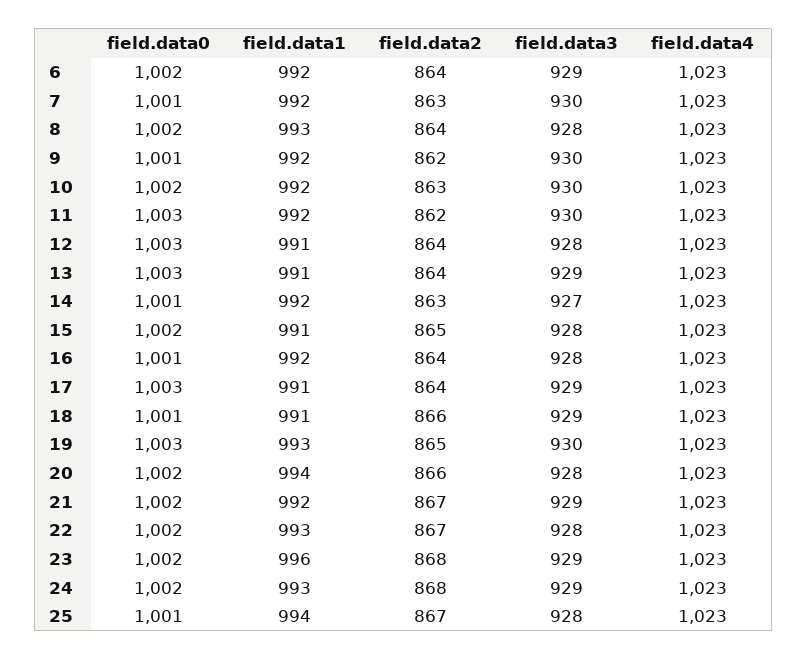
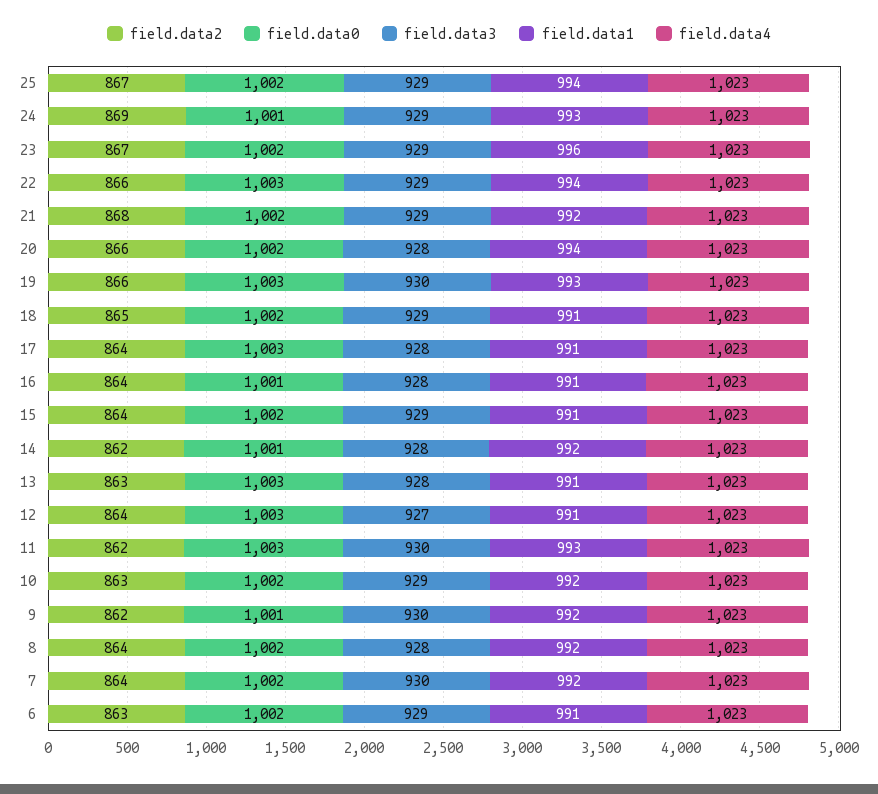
  {
    "field.data0": {
      "6": 1002,
-     "7": 1001,
+     "7": 1002,
      "8": 1002,
      "9": 1001,
      "10": 1002,
      "11": 1003,
      "12": 1003,
      "13": 1003,
      "14": 1001,
      "15": 1002,
      "16": 1001,
      "17": 1003,
-     "18": 1001,
+     "18": 1002,
      "19": 1003,
      "20": 1002,
      "21": 1002,
-     "22": 1002,
+     "22": 1003,
      "23": 1002,
-     "24": 1002,
+     "24": 1001,
-     "25": 1001
+     "25": 1002
    },
    "field.data1": {
-     "6": 992,
+     "6": 991,
      "7": 992,
-     "8": 993,
+     "8": 992,
      "9": 992,
      "10": 992,
-     "11": 992,
+     "11": 993,
      "12": 991,
      "13": 991,
      "14": 992,
      "15": 991,
-     "16": 992,
+     "16": 991,
      "17": 991,
      "18": 991,
      "19": 993,
      "20": 994,
      "21": 992,
-     "22": 993,
+     "22": 994,
      "23": 996,
      "24": 993,
      "25": 994
    },
    "field.data2": {
-     "6": 864,
+     "6": 863,
-     "7": 863,
+     "7": 864,
      "8": 864,
      "9": 862,
      "10": 863,
      "11": 862,
      "12": 864,
-     "13": 864,
+     "13": 863,
-     "14": 863,
+     "14": 862,
-     "15": 865,
+     "15": 864,
      "16": 864,
      "17": 864,
-     "18": 866,
+     "18": 865,
-     "19": 865,
+     "19": 866,
      "20": 866,
-     "21": 867,
+     "21": 868,
-     "22": 867,
+     "22": 866,
-     "23": 868,
+     "23": 867,
-     "24": 868,
+     "24": 869,
      "25": 867
    },
    "field.data3": {
      "6": 929,
      "7": 930,
      "8": 928,
      "9": 930,
-     "10": 930,
+     "10": 929,
      "11": 930,
-     "12": 928,
+     "12": 927,
-     "13": 929,
+     "13": 928,
-     "14": 927,
+     "14": 928,
-     "15": 928,
+     "15": 929,
      "16": 928,
-     "17": 929,
+     "17": 928,
      "18": 929,
      "19": 930,
      "20": 928,
      "21": 929,
-     "22": 928,
+     "22": 929,
      "23": 929,
      "24": 929,
-     "25": 928
+     "25": 929
    },
    "field.data4": {
      "6": 1023,
      "7": 1023,
      "8": 1023,
      "9": 1023,
      "10": 1023,
      "11": 1023,
      "12": 1023,
      "13": 1023,
      "14": 1023,
      "15": 1023,
      "16": 1023,
      "17": 1023,
      "18": 1023,
      "19": 1023,
      "20": 1023,
      "21": 1023,
      "22": 1023,
      "23": 1023,
      "24": 1023,
      "25": 1023
    }
  }

